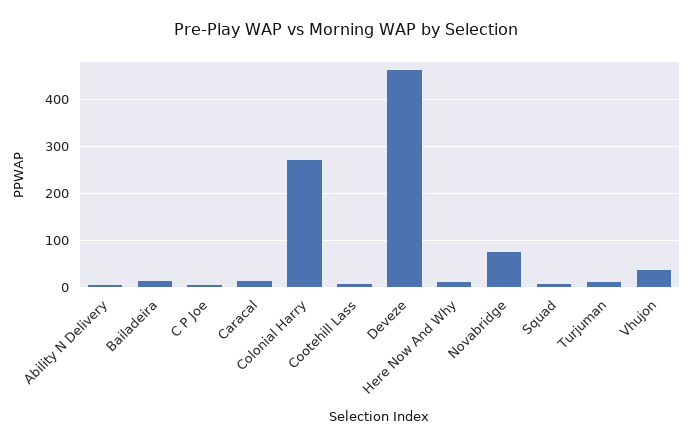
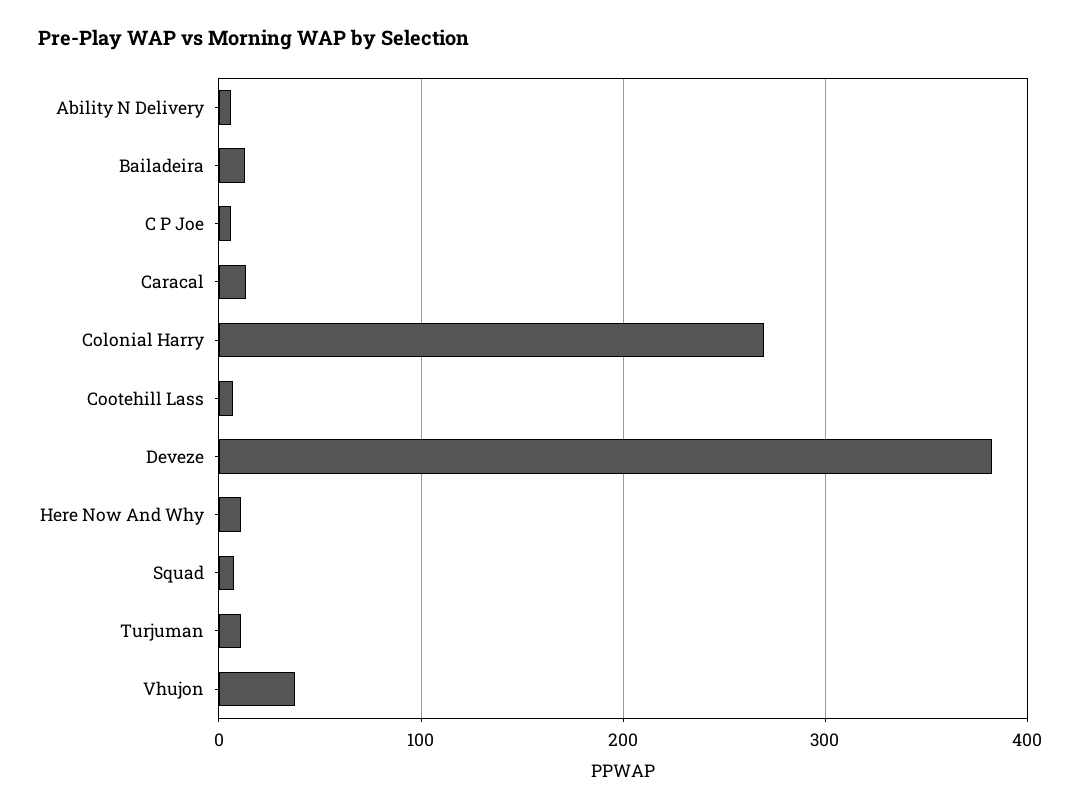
  {
    "Ability N Delivery": 10,
    "Bailadeira": 10,
    "C P Joe": 10,
    "Caracal": 10,
    "Colonial Harry": 270,
    "Cootehill Lass": 10,
-   "Deveze": 460,
+   "Deveze": 380,
    "Here Now And Why": 10,
-   "Novabridge": 80,
    "Squad": 10,
    "Turjuman": 10,
    "Vhujon": 40
  }

